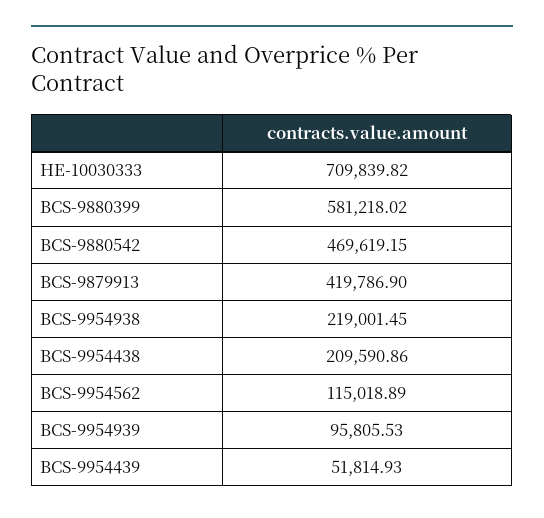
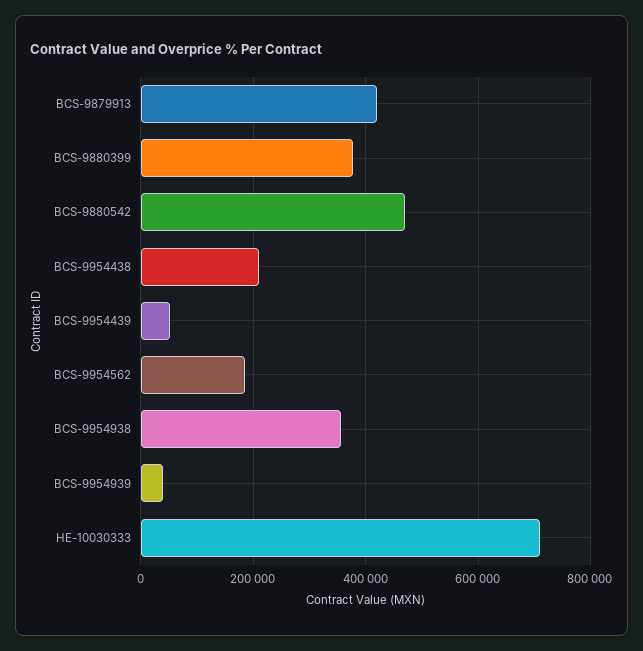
  {
    "HE-10030333": 709839.82,
-   "BCS-9880399": 581218.02,
+   "BCS-9880399": 380000,
    "BCS-9880542": 469619.15,
    "BCS-9879913": 419786.9,
-   "BCS-9954938": 219001.45,
+   "BCS-9954938": 360000,
    "BCS-9954438": 209590.86,
-   "BCS-9954562": 115018.89,
+   "BCS-9954562": 180000,
-   "BCS-9954939": 95805.53,
+   "BCS-9954939": 40000,
    "BCS-9954439": 51814.93
  }

